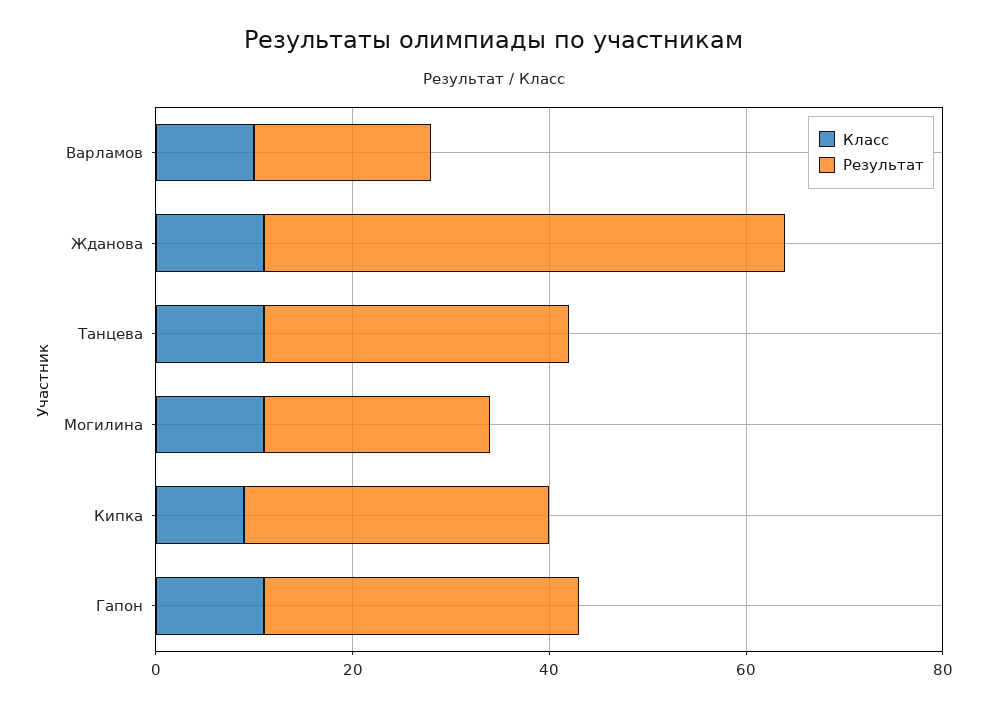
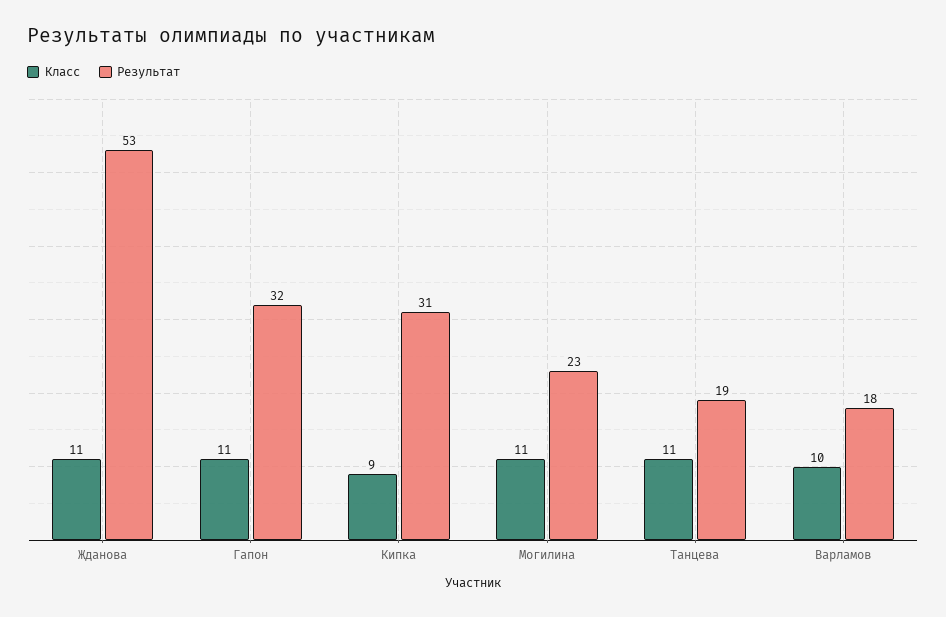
  {
    "Класс": {
      "Варламов": 10,
      "Жданова": 11,
      "Танцева": 11,
      "Могилина": 11,
      "Кипка": 9,
      "Гапон": 11
    },
    "Результат": {
      "Варламов": 18,
      "Жданова": 53,
-     "Танцева": 30,
+     "Танцева": 19,
      "Могилина": 23,
      "Кипка": 31,
      "Гапон": 32
    }
  }

